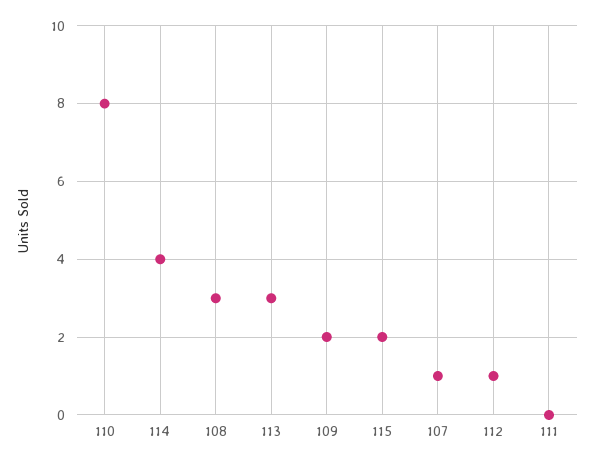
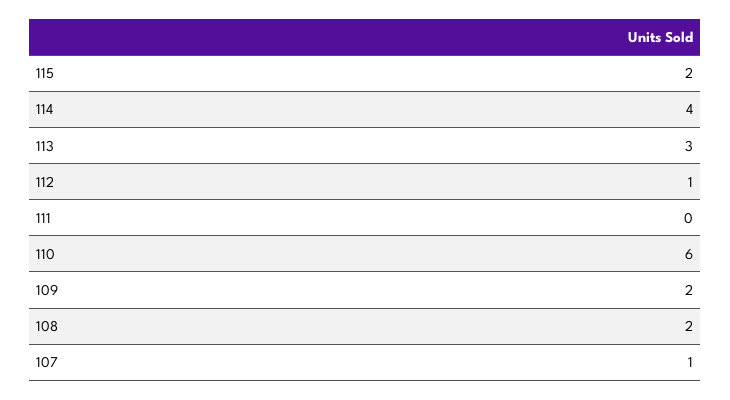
  {
-   "110": 8,
+   "110": 6,
    "114": 4,
-   "108": 3,
+   "108": 2,
    "113": 3,
    "109": 2,
    "115": 2,
    "107": 1,
    "112": 1,
    "111": 0
  }

